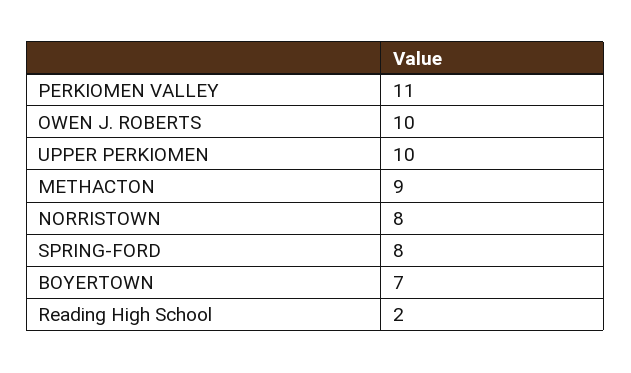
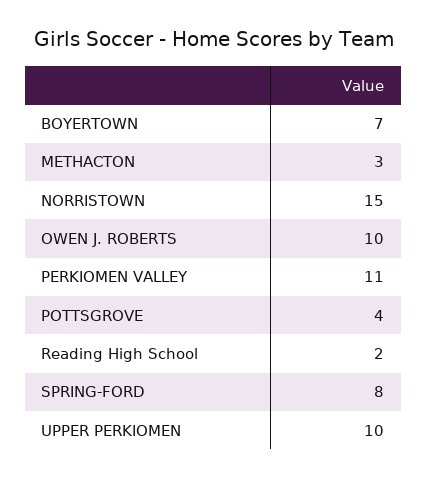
  {
    "PERKIOMEN VALLEY": 11,
    "OWEN J. ROBERTS": 10,
    "UPPER PERKIOMEN": 10,
-   "METHACTON": 9,
+   "METHACTON": 3,
-   "NORRISTOWN": 8,
+   "NORRISTOWN": 15,
    "SPRING-FORD": 8,
    "BOYERTOWN": 7,
-   "Reading High School": 2
+   "Reading High School": 2,
+   "POTTSGROVE": 4
  }

